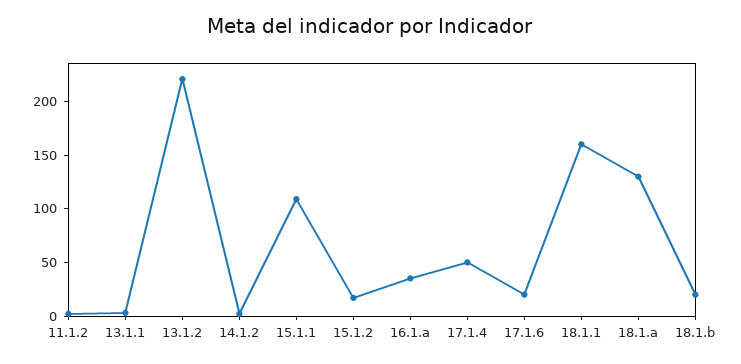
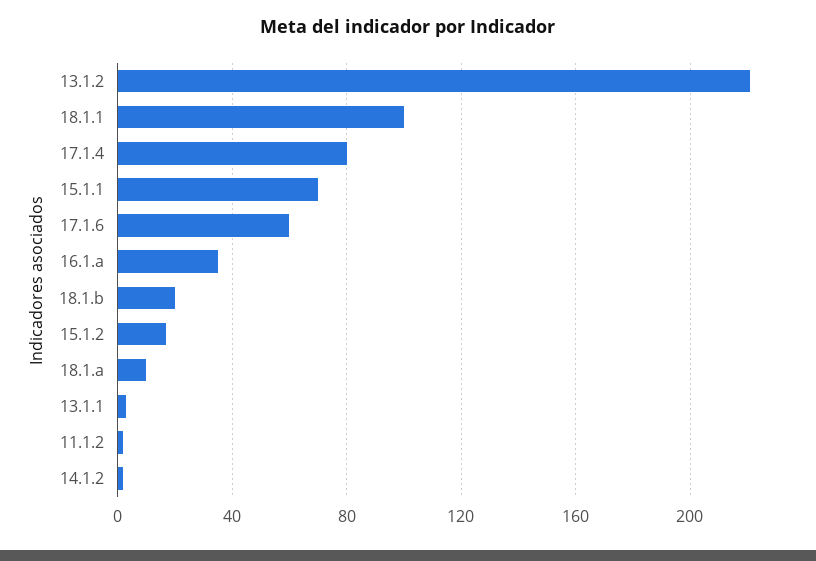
  {
    "11.1.2": 0,
    "13.1.1": 5,
    "13.1.2": 220,
    "14.1.2": 0,
-   "15.1.1": 110,
+   "15.1.1": 70,
    "15.1.2": 15,
    "16.1.a": 35,
-   "17.1.4": 50,
+   "17.1.4": 80,
-   "17.1.6": 20,
+   "17.1.6": 60,
-   "18.1.1": 160,
+   "18.1.1": 100,
-   "18.1.a": 130,
+   "18.1.a": 10,
    "18.1.b": 20
  }

